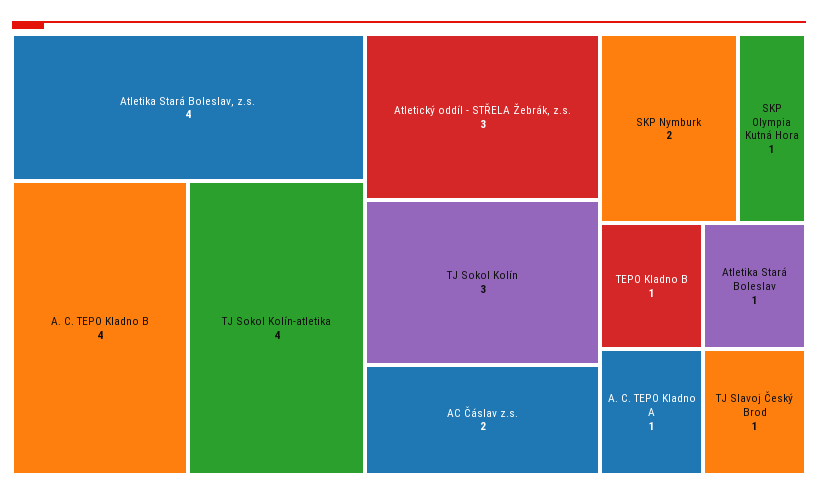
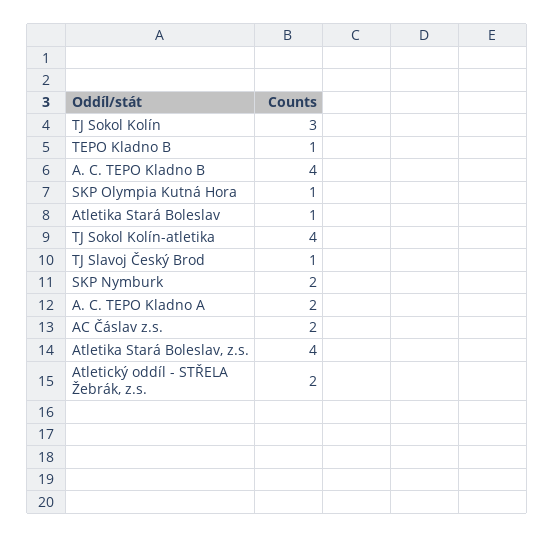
  {
    "Atletika Stará Boleslav, z.s.": 4,
    "A. C. TEPO Kladno B": 4,
    "TJ Sokol Kolín-atletika": 4,
-   "Atletický oddíl - STŘELA Žebrák, z.s.": 3,
+   "Atletický oddíl - STŘELA Žebrák, z.s.": 2,
    "TJ Sokol Kolín": 3,
    "AC Čáslav z.s.": 2,
    "SKP Nymburk": 2,
    "SKP Olympia Kutná Hora": 1,
    "TEPO Kladno B": 1,
    "Atletika Stará Boleslav": 1,
-   "A. C. TEPO Kladno A": 1,
+   "A. C. TEPO Kladno A": 2,
    "TJ Slavoj Český Brod": 1
  }

